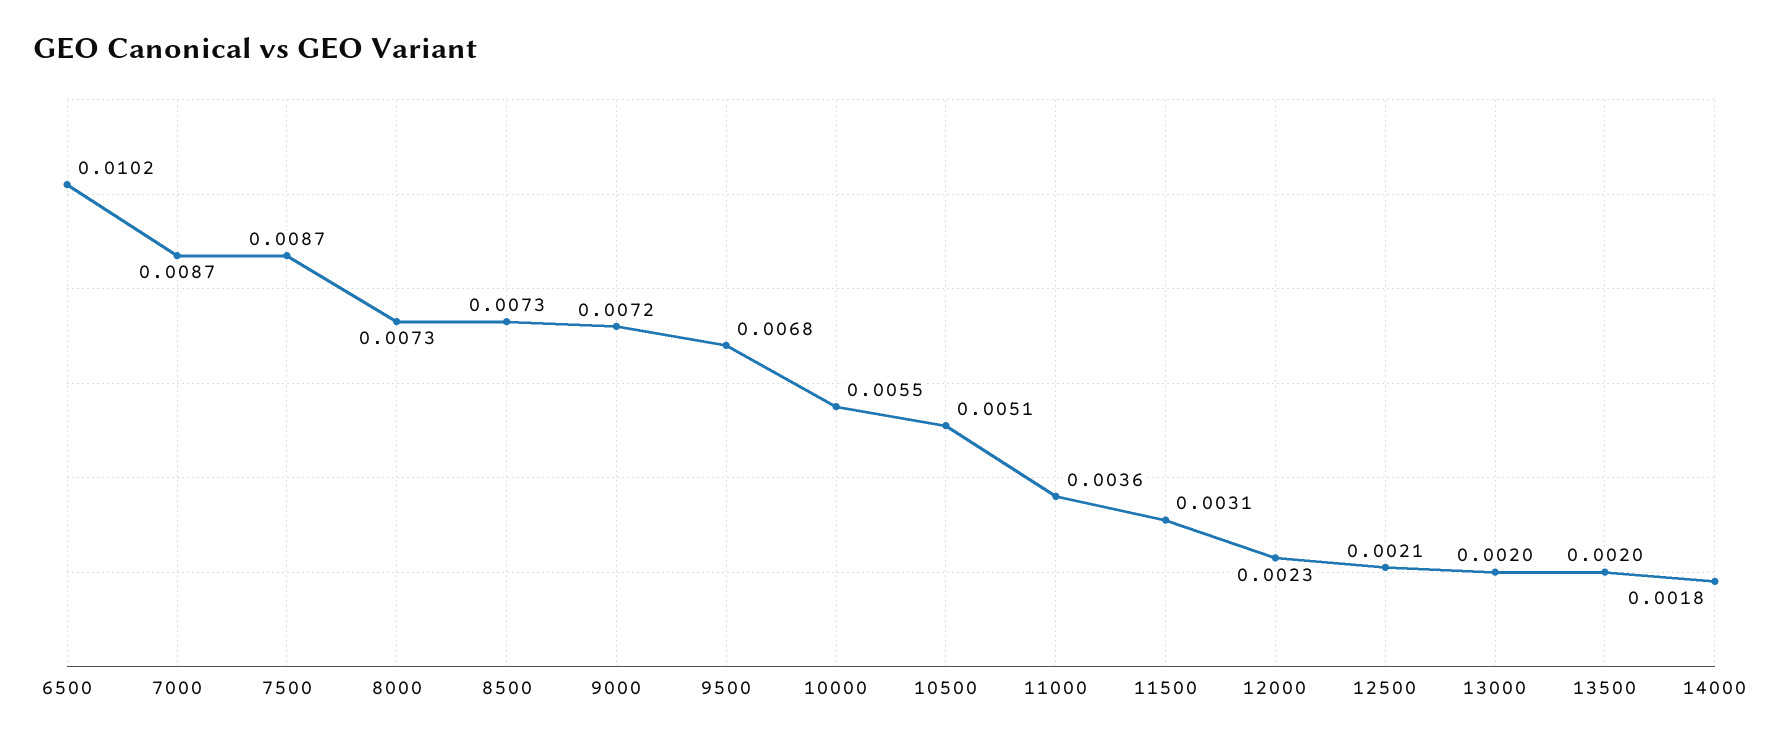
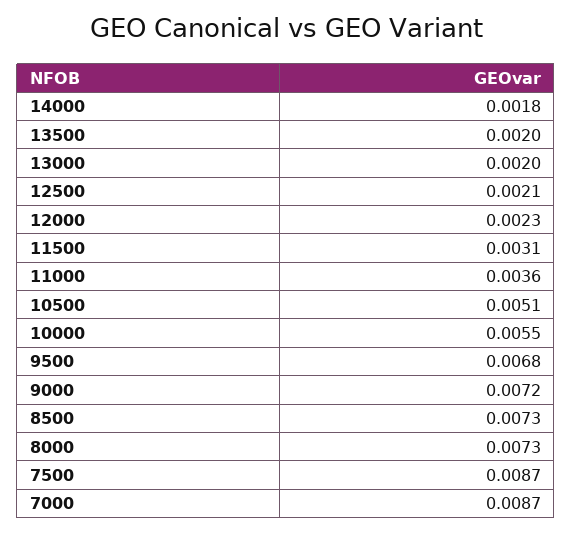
  {
-   "6500": 0.0102,
    "7000": 0.0087,
    "7500": 0.0087,
    "8000": 0.0073,
    "8500": 0.0073,
    "9000": 0.0072,
    "9500": 0.0068,
    "10000": 0.0055,
    "10500": 0.0051,
    "11000": 0.0036,
    "11500": 0.0031,
    "12000": 0.0023,
    "12500": 0.0021,
    "13000": 0.002,
    "13500": 0.002,
    "14000": 0.0018
  }

